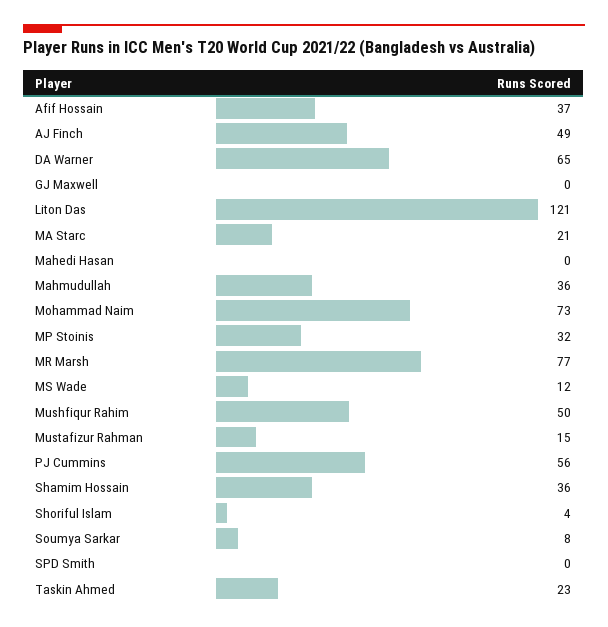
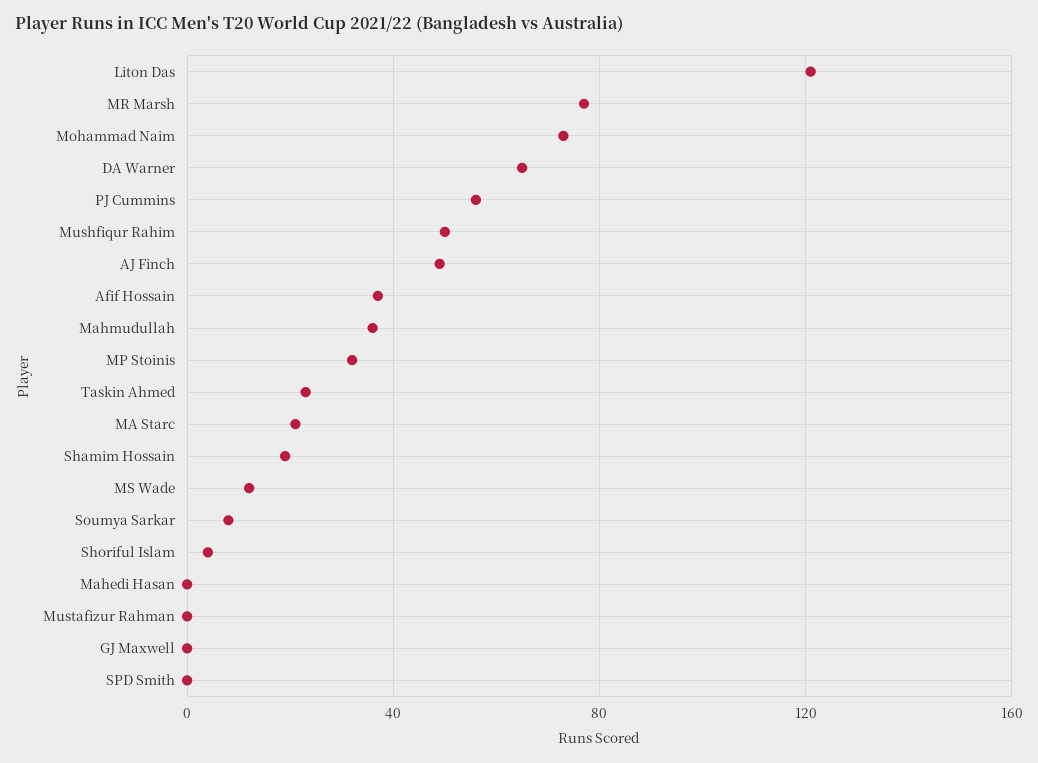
  {
    "Afif Hossain": 37,
    "AJ Finch": 49,
    "DA Warner": 65,
    "GJ Maxwell": 0,
    "Liton Das": 121,
    "MA Starc": 21,
    "Mahedi Hasan": 0,
    "Mahmudullah": 36,
    "Mohammad Naim": 73,
    "MP Stoinis": 32,
    "MR Marsh": 77,
    "MS Wade": 12,
    "Mushfiqur Rahim": 50,
-   "Mustafizur Rahman": 15,
+   "Mustafizur Rahman": 0,
    "PJ Cummins": 56,
-   "Shamim Hossain": 36,
+   "Shamim Hossain": 20,
    "Shoriful Islam": 4,
    "Soumya Sarkar": 8,
    "SPD Smith": 0,
    "Taskin Ahmed": 23
  }

